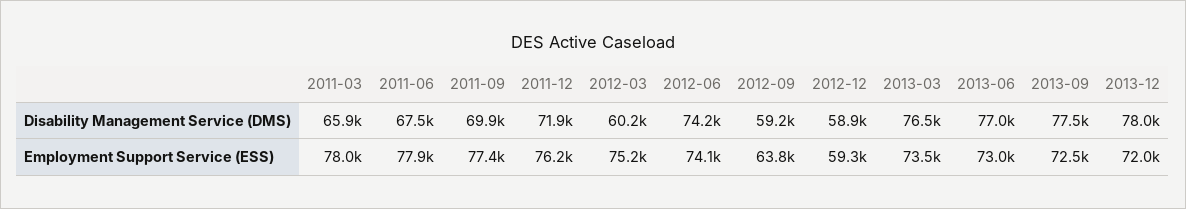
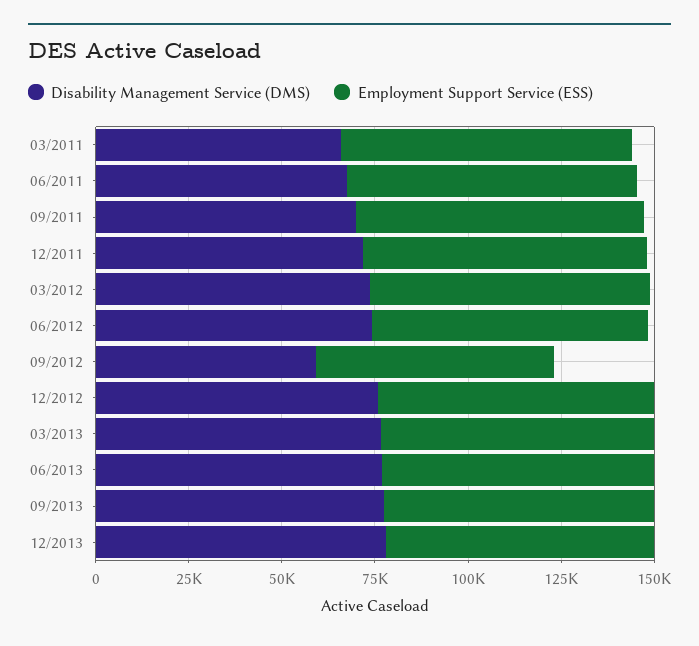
  {
    "Disability Management Service (DMS)": {
      "2011-03": 65900,
      "2011-06": 67500,
      "2011-09": 69900,
      "2011-12": 71900,
-     "2012-03": 60200,
+     "2012-03": 75000,
      "2012-06": 74200,
      "2012-09": 59200,
-     "2012-12": 58900,
+     "2012-12": 75000,
      "2013-03": 76500,
      "2013-06": 77000,
      "2013-09": 77500,
      "2013-12": 78000
    },
    "Employment Support Service (ESS)": {
      "2011-03": 78000,
      "2011-06": 77900,
      "2011-09": 77400,
      "2011-12": 76200,
      "2012-03": 75200,
      "2012-06": 74100,
      "2012-09": 63800,
-     "2012-12": 59300,
+     "2012-12": 75000,
      "2013-03": 73500,
      "2013-06": 73000,
      "2013-09": 72500,
      "2013-12": 72000
    }
  }

